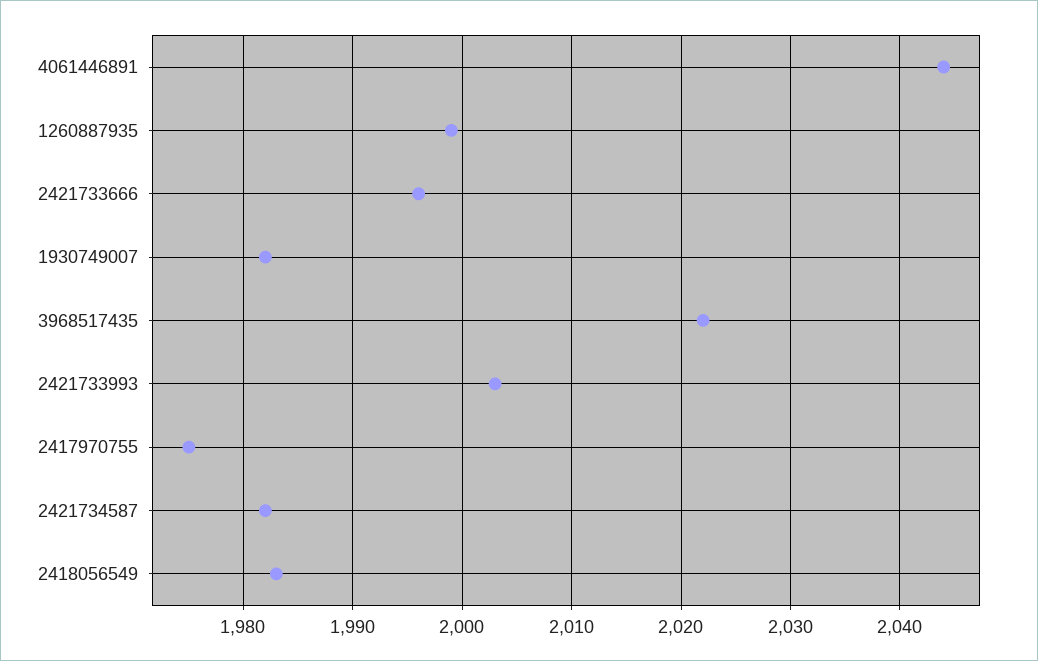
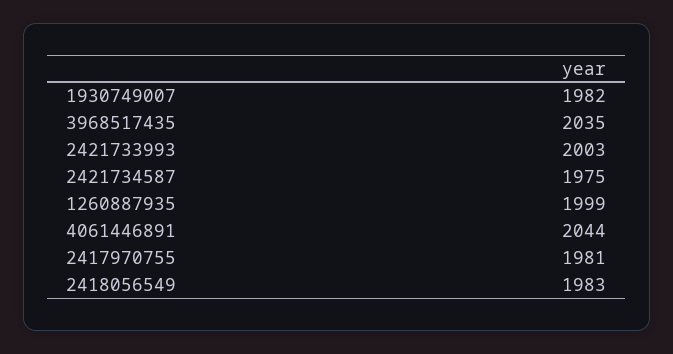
  {
    "4061446891": 2044,
    "1260887935": 1999,
-   "2421733666": 1996,
    "1930749007": 1982,
-   "3968517435": 2022,
+   "3968517435": 2035,
    "2421733993": 2003,
-   "2417970755": 1975,
+   "2417970755": 1981,
-   "2421734587": 1982,
+   "2421734587": 1975,
    "2418056549": 1983
  }

